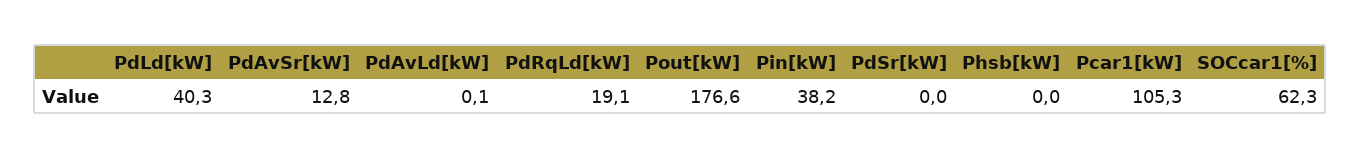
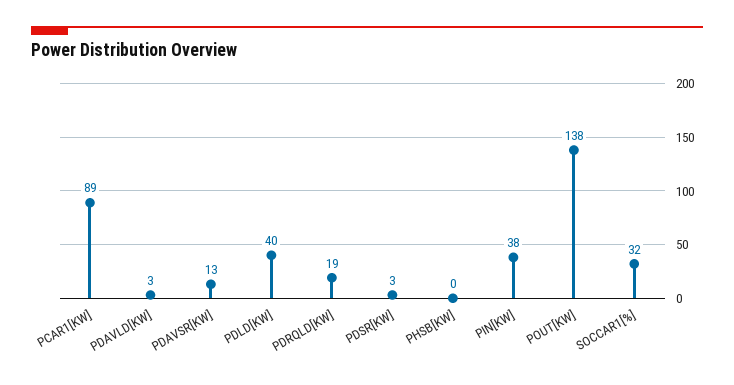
  {
    "PdLd[kW]": 40.3,
    "PdAvSr[kW]": 12.8,
-   "PdAvLd[kW]": 0.1,
+   "PdAvLd[kW]": 3,
    "PdRqLd[kW]": 19.1,
-   "Pout[kW]": 176.6,
+   "Pout[kW]": 138,
    "Pin[kW]": 38.2,
-   "PdSr[kW]": 0,
+   "PdSr[kW]": 3,
    "Phsb[kW]": 0,
-   "Pcar1[kW]": 105.3,
+   "Pcar1[kW]": 89,
-   "SOCcar1[%]": 62.3
+   "SOCcar1[%]": 32
  }

